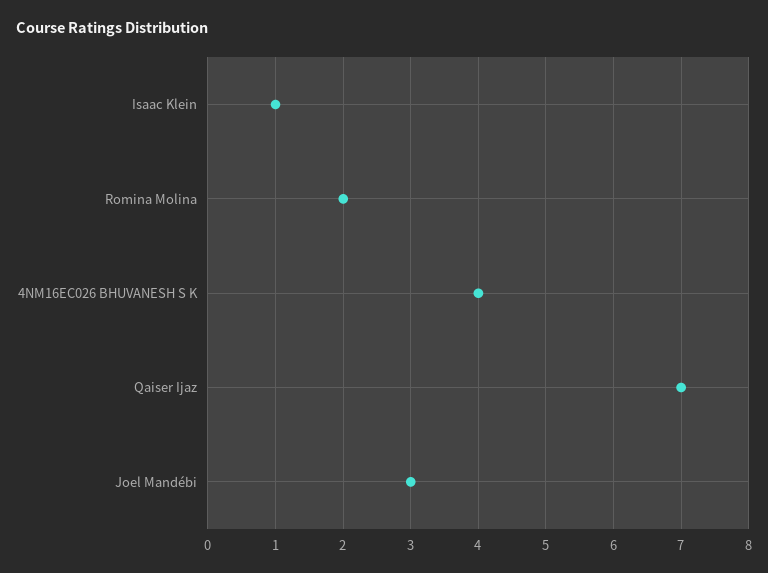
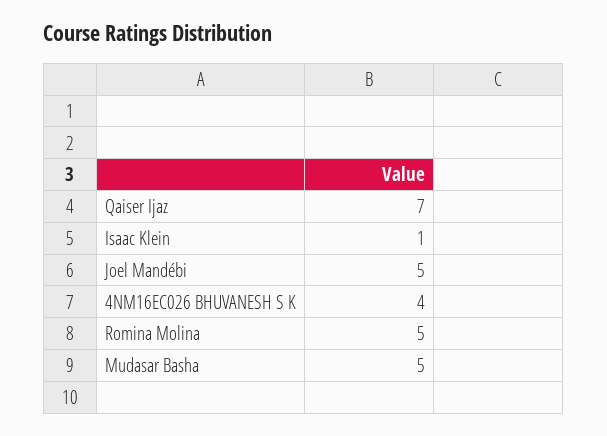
  {
    "Isaac Klein": 1,
-   "Romina Molina": 2,
+   "Romina Molina": 5,
    "4NM16EC026 BHUVANESH S K": 4,
    "Qaiser Ijaz": 7,
-   "Joel Mandébi": 3
+   "Joel Mandébi": 5,
+   "Mudasar Basha": 5
  }

